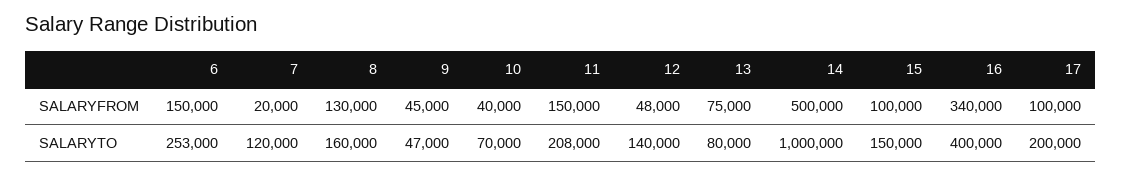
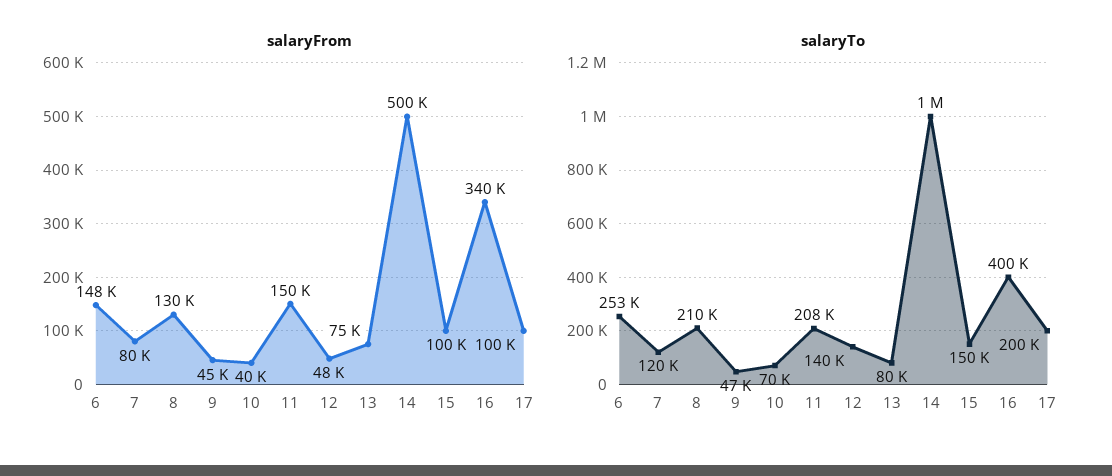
  {
    "SALARYFROM": {
-     "6": 150000,
+     "6": 148000,
-     "7": 20000,
+     "7": 80000,
      "8": 130000,
      "9": 45000,
      "10": 40000,
      "11": 150000,
      "12": 48000,
      "13": 75000,
      "14": 500000,
      "15": 100000,
      "16": 340000,
      "17": 100000
    },
    "SALARYTO": {
      "6": 253000,
      "7": 120000,
-     "8": 160000,
+     "8": 210000,
      "9": 47000,
      "10": 70000,
      "11": 208000,
      "12": 140000,
      "13": 80000,
      "14": 1000000,
      "15": 150000,
      "16": 400000,
      "17": 200000
    }
  }

